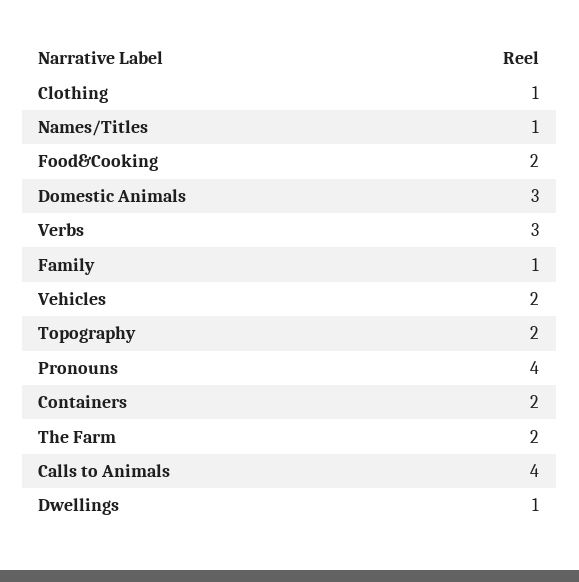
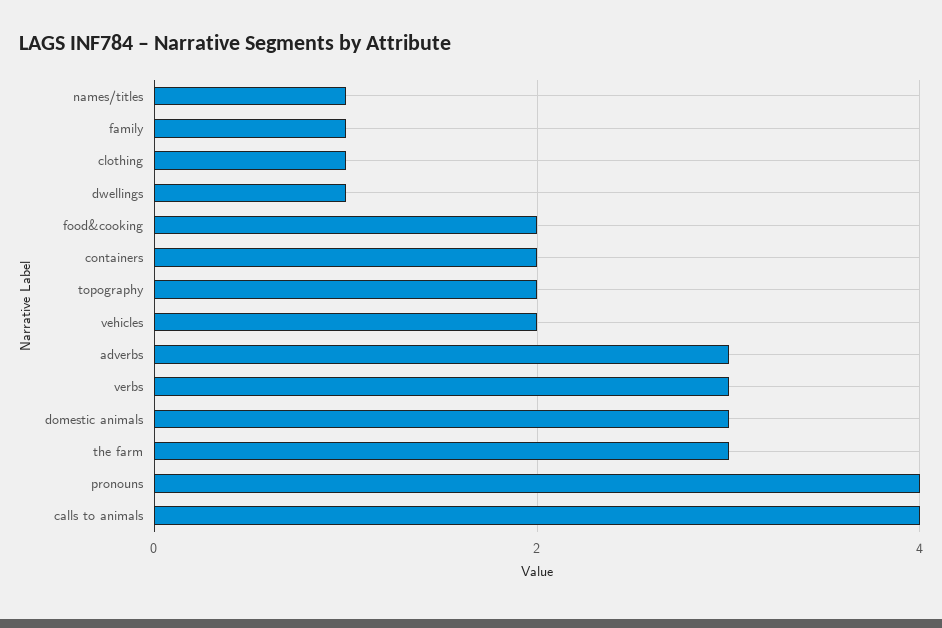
  {
    "Clothing": 1,
    "Names/Titles": 1,
    "Food&Cooking": 2,
    "Domestic Animals": 3,
    "Verbs": 3,
    "Family": 1,
    "Vehicles": 2,
    "Topography": 2,
    "Pronouns": 4,
    "Containers": 2,
-   "The Farm": 2,
+   "The Farm": 3,
    "Calls to Animals": 4,
-   "Dwellings": 1
+   "Dwellings": 1,
+   "adverbs": 3
  }

